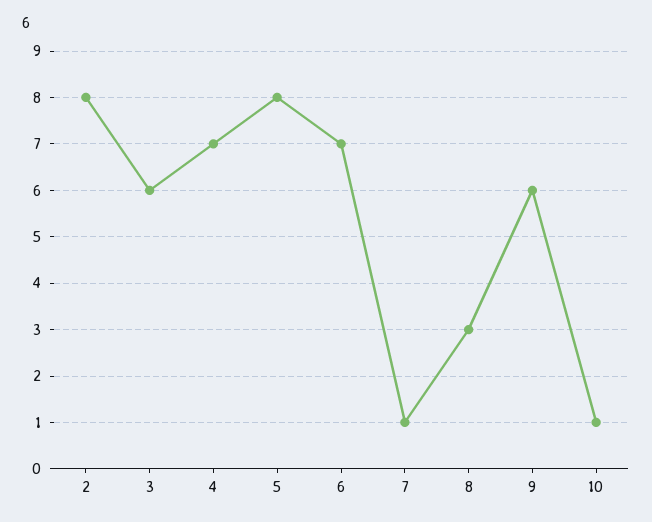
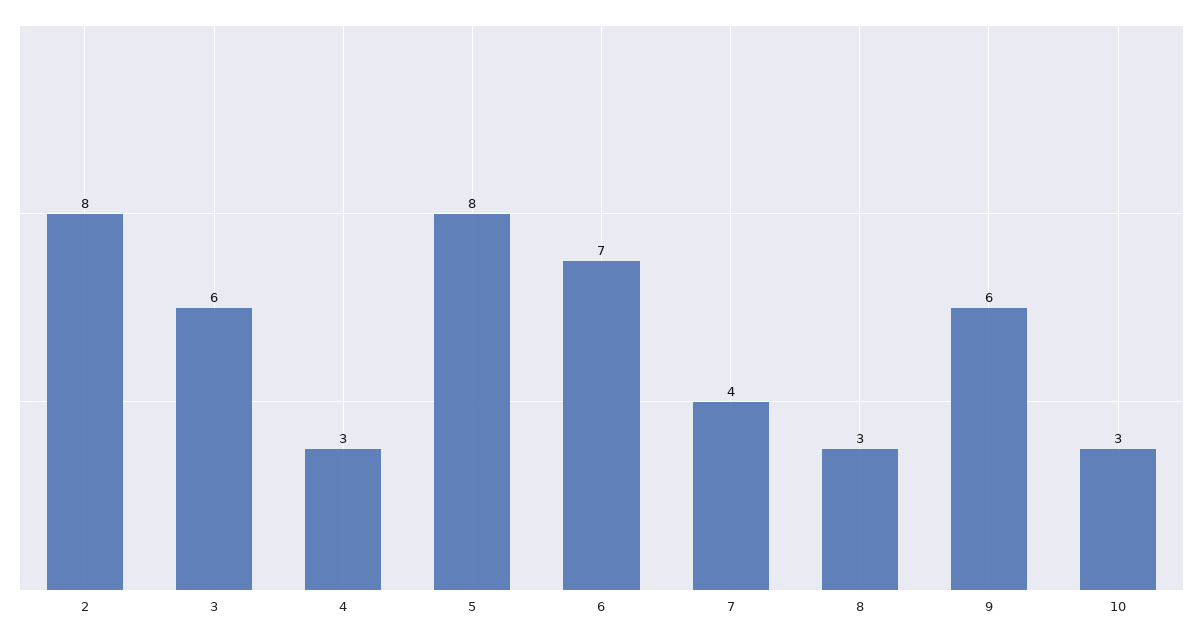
  {
    "2": 8,
    "3": 6,
-   "4": 7,
+   "4": 3,
    "5": 8,
    "6": 7,
-   "7": 1,
+   "7": 4,
    "8": 3,
    "9": 6,
-   "10": 1
+   "10": 3
  }

